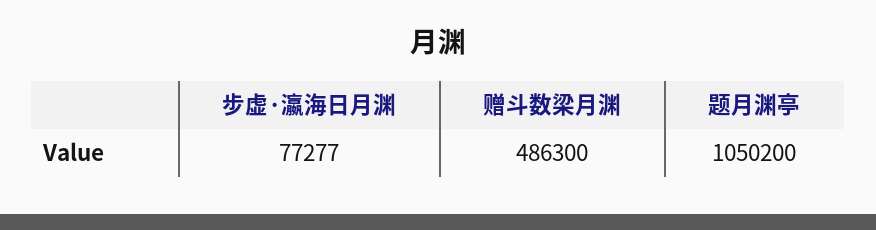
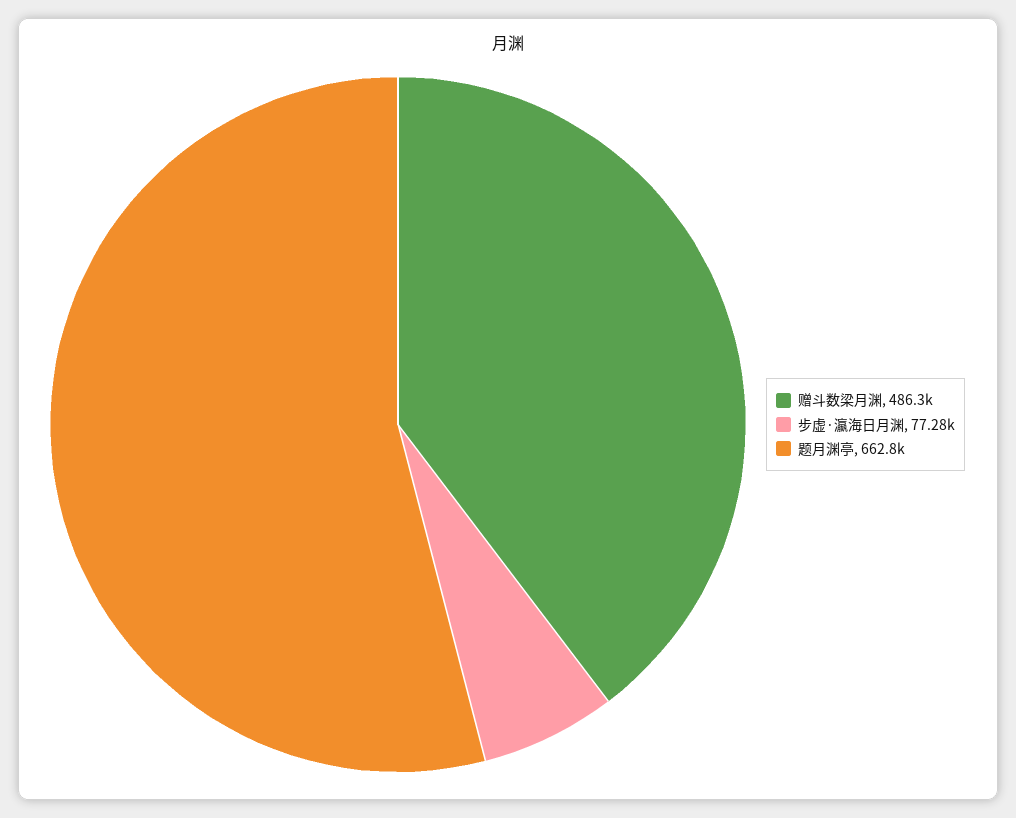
  {
    "步虚·瀛海日月渊": 77277,
    "赠斗数梁月渊": 486300,
-   "题月渊亭": 1050200
+   "题月渊亭": 662800
  }

